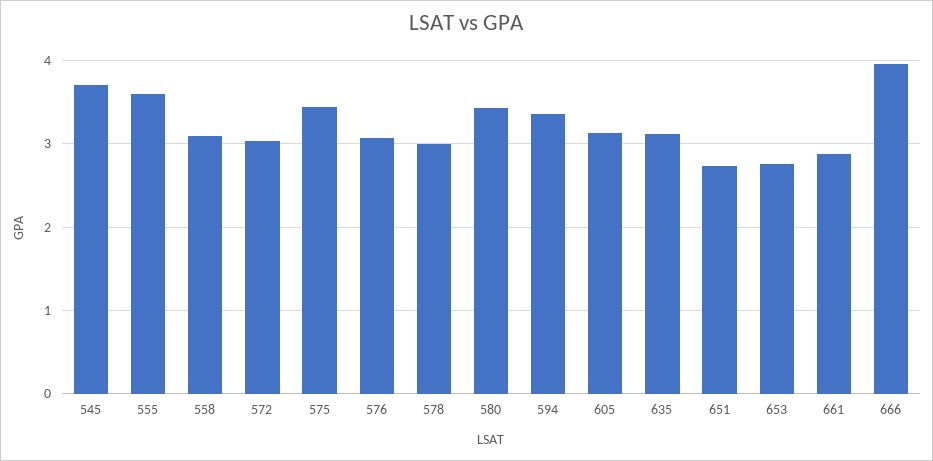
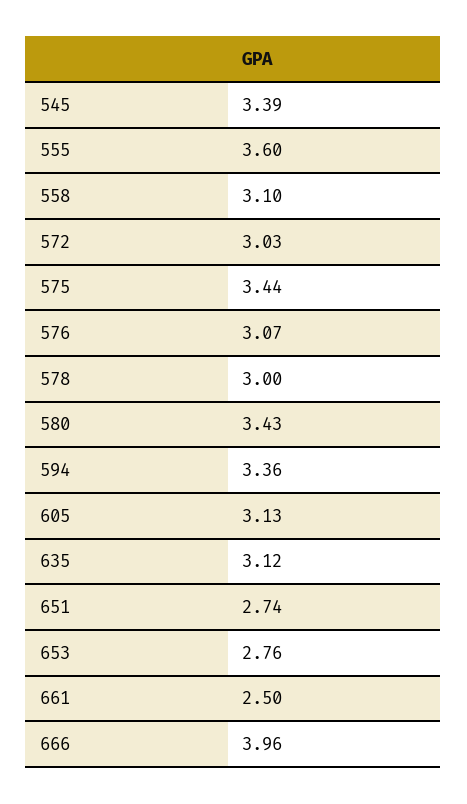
  {
-   "545": 3.7,
+   "545": 3.39,
    "555": 3.6,
    "558": 3.1,
    "572": 3.03,
    "575": 3.44,
    "576": 3.07,
    "578": 3,
    "580": 3.43,
    "594": 3.36,
    "605": 3.13,
    "635": 3.12,
    "651": 2.74,
    "653": 2.76,
-   "661": 2.9,
+   "661": 2.5,
    "666": 3.96
  }

